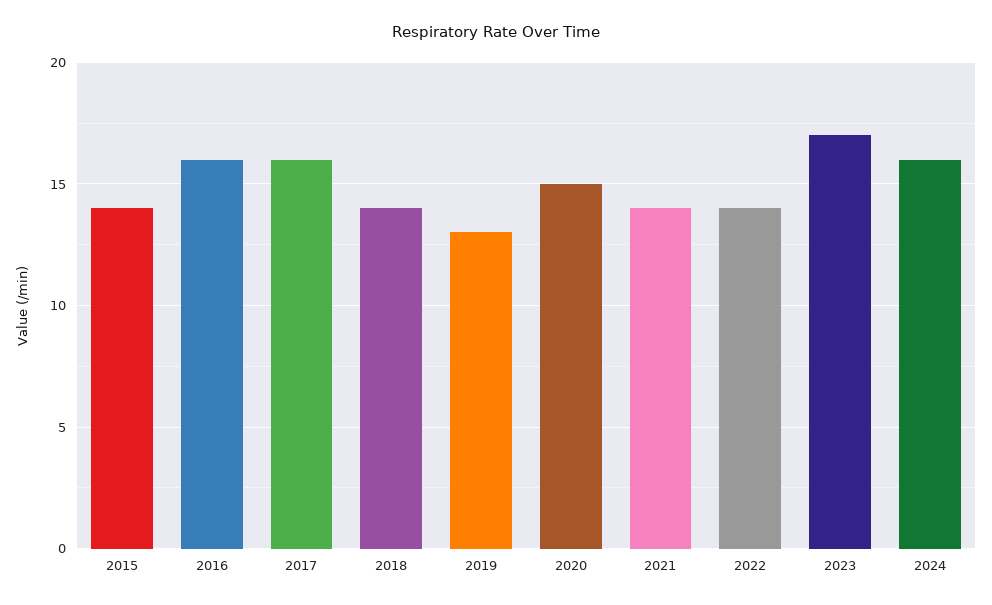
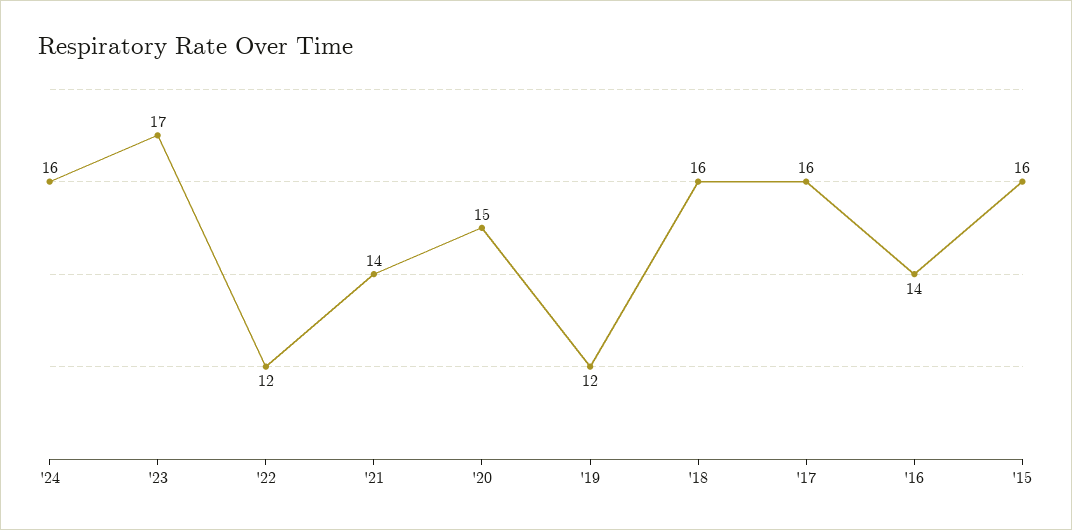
  {
-   "2015": 14,
+   "2015": 16,
-   "2016": 16,
+   "2016": 14,
    "2017": 16,
-   "2018": 14,
+   "2018": 16,
-   "2019": 13,
+   "2019": 12,
    "2020": 15,
    "2021": 14,
-   "2022": 14,
+   "2022": 12,
    "2023": 17,
    "2024": 16
  }

